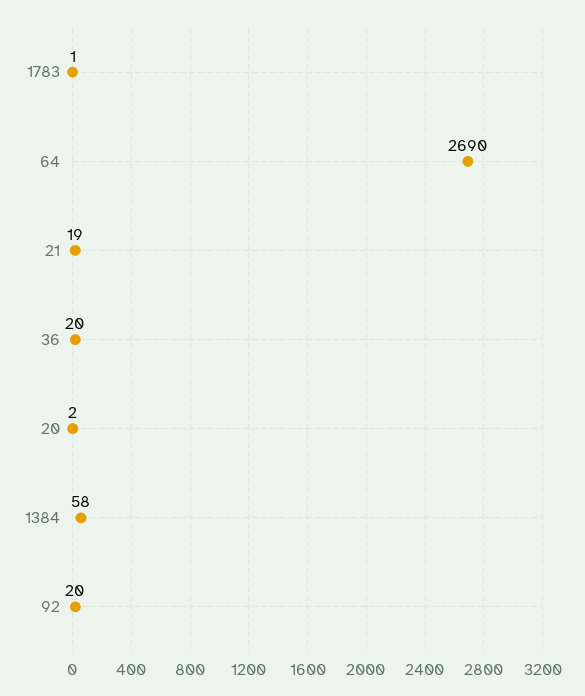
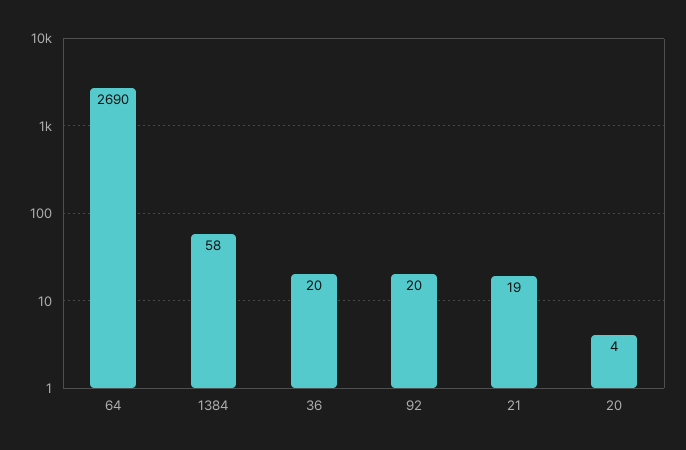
  {
-   "1783": 1,
    "64": 2690,
    "21": 19,
    "36": 20,
-   "20": 2,
+   "20": 4,
    "1384": 58,
    "92": 20
  }

